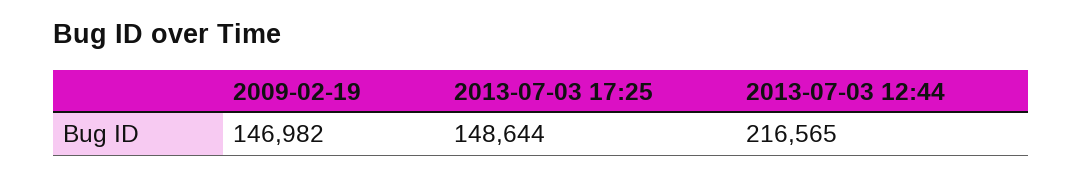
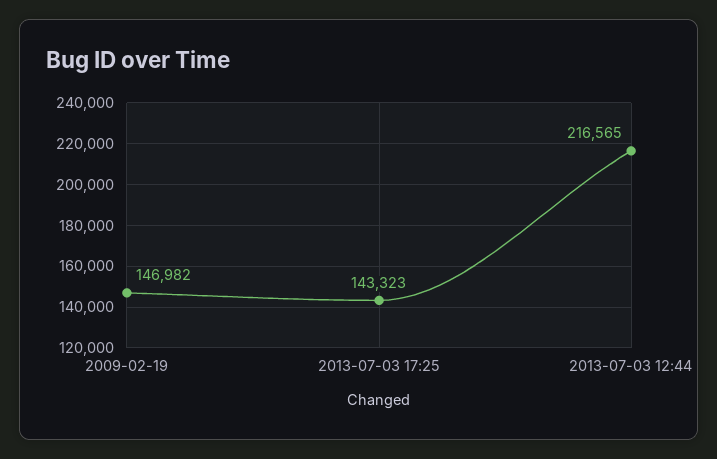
  {
    "2009-02-19": 146982,
-   "2013-07-03 17:25": 148644,
+   "2013-07-03 17:25": 143323,
    "2013-07-03 12:44": 216565
  }

